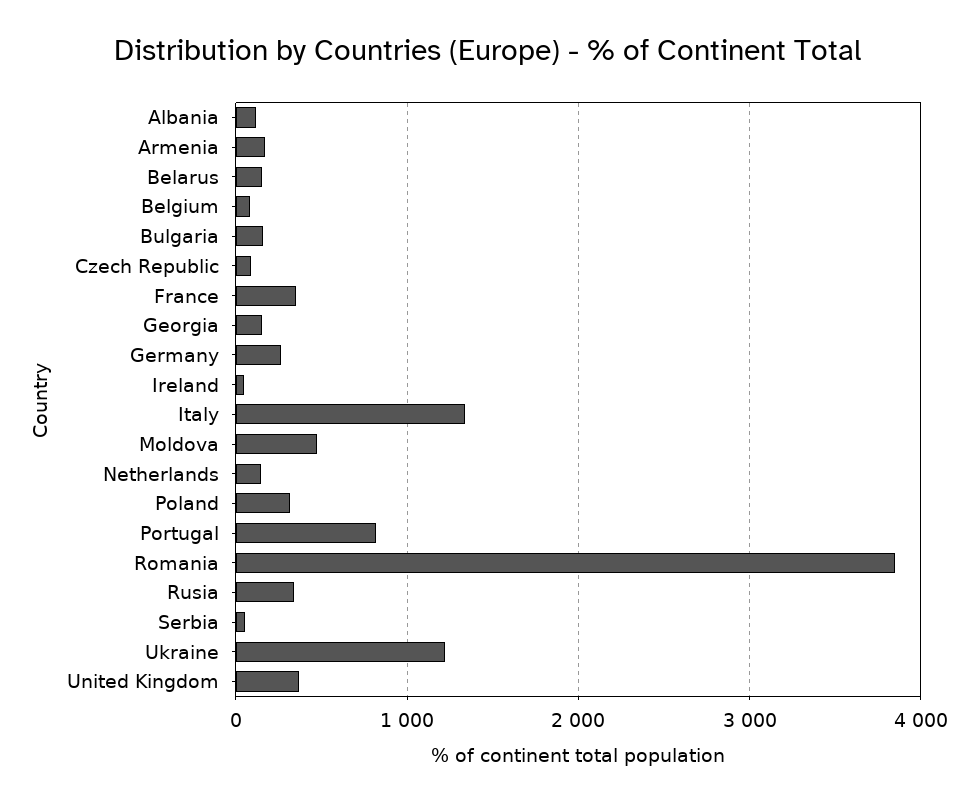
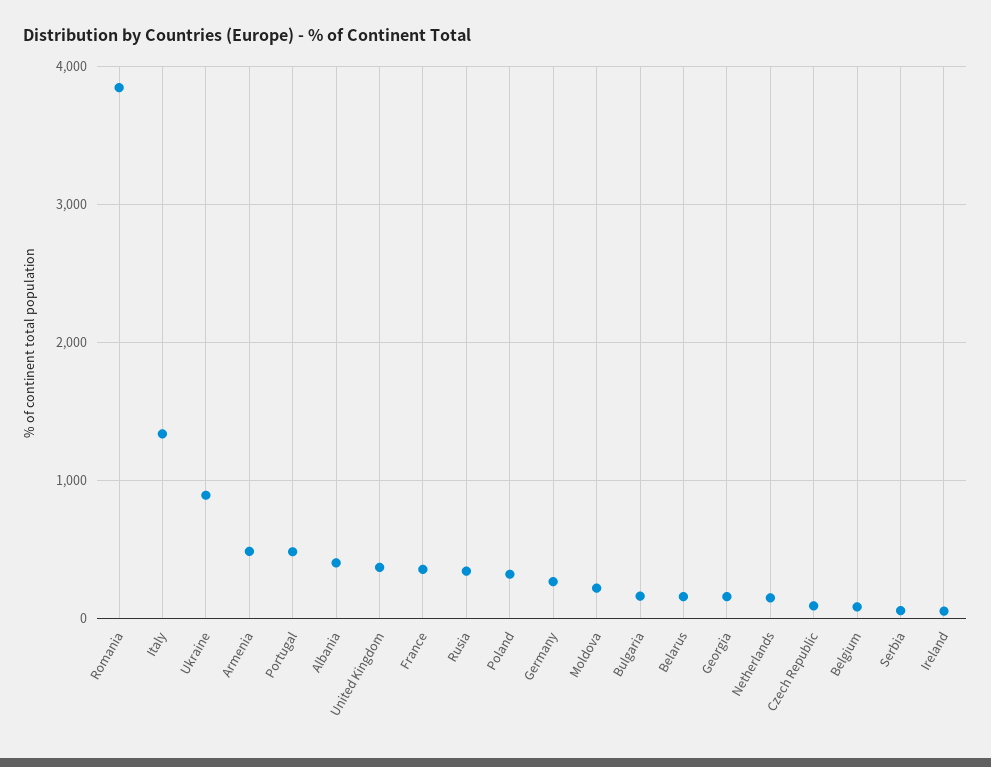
  {
-   "Albania": 100,
+   "Albania": 400,
-   "Armenia": 200,
+   "Armenia": 500,
    "Belarus": 200,
    "Belgium": 100,
    "Bulgaria": 200,
    "Czech Republic": 100,
    "France": 400,
    "Georgia": 200,
    "Germany": 300,
    "Ireland": 100,
    "Italy": 1300,
-   "Moldova": 500,
+   "Moldova": 200,
    "Netherlands": 100,
    "Poland": 300,
-   "Portugal": 800,
+   "Portugal": 500,
    "Romania": 3800,
    "Rusia": 300,
    "Serbia": 100,
-   "Ukraine": 1200,
+   "Ukraine": 900,
    "United Kingdom": 400
  }

